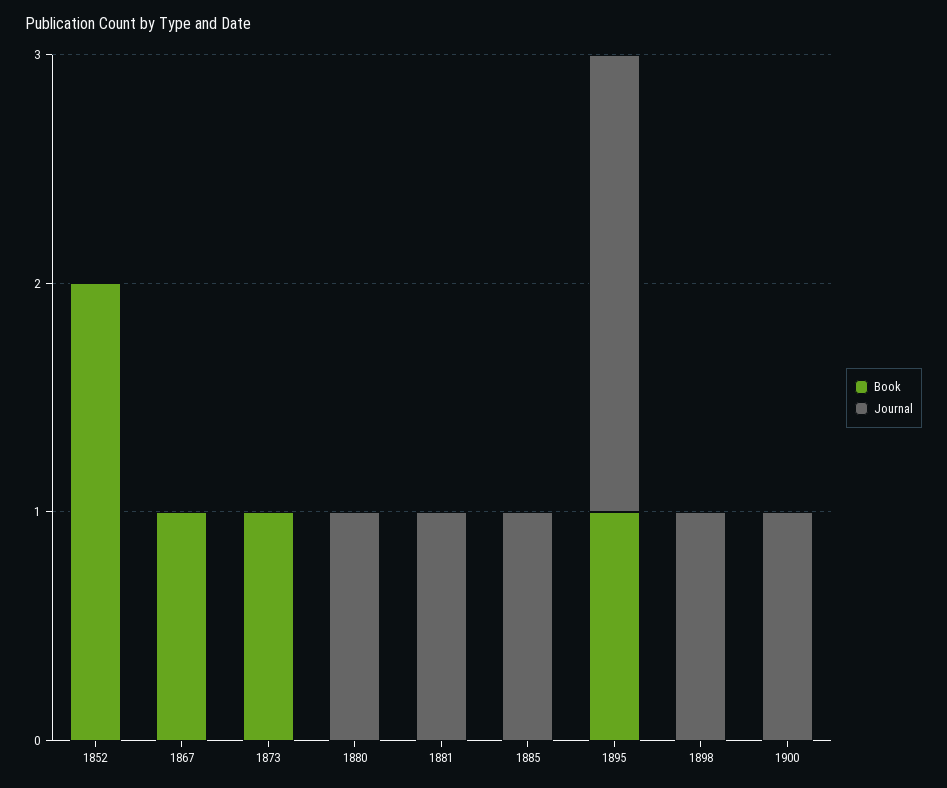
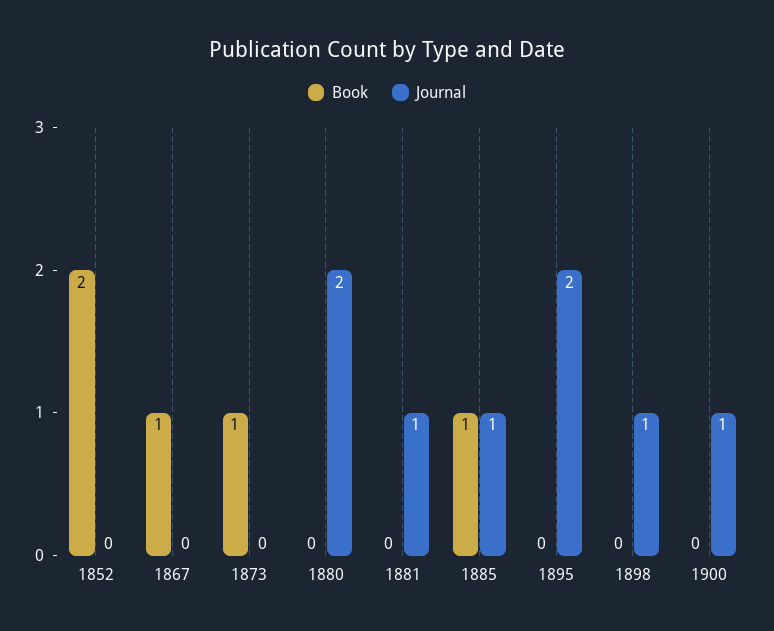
  {
    "Book": {
      "1852": 2,
      "1867": 1,
      "1873": 1,
      "1880": 0,
      "1881": 0,
-     "1885": 0,
+     "1885": 1,
-     "1895": 1,
+     "1895": 0,
      "1898": 0,
      "1900": 0
    },
    "Journal": {
      "1852": 0,
      "1867": 0,
      "1873": 0,
-     "1880": 1,
+     "1880": 2,
      "1881": 1,
      "1885": 1,
      "1895": 2,
      "1898": 1,
      "1900": 1
    }
  }

